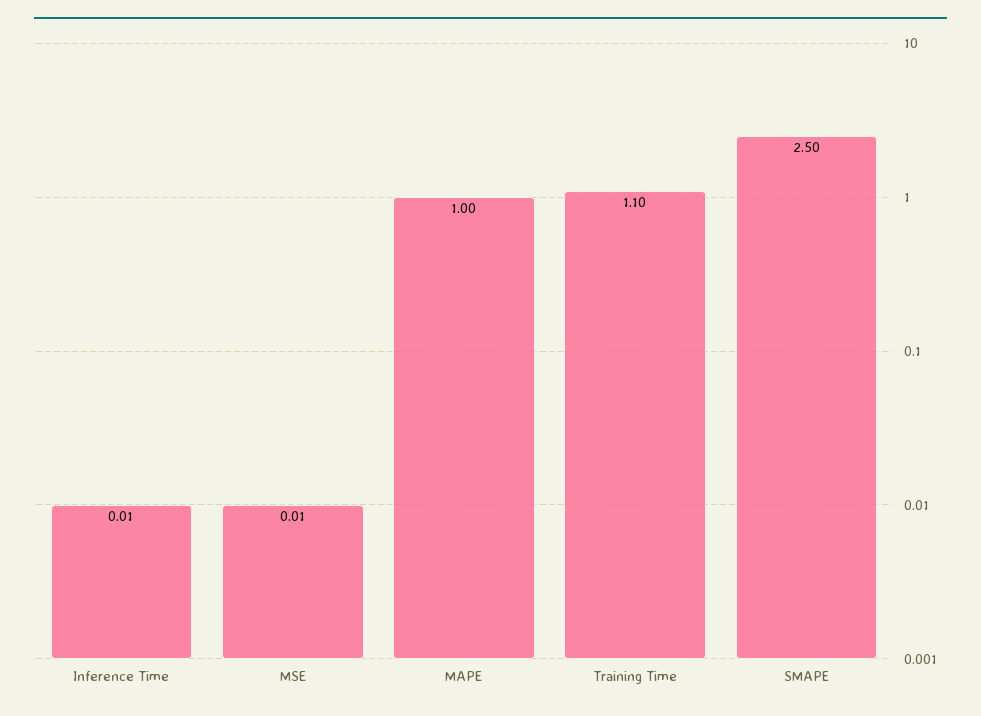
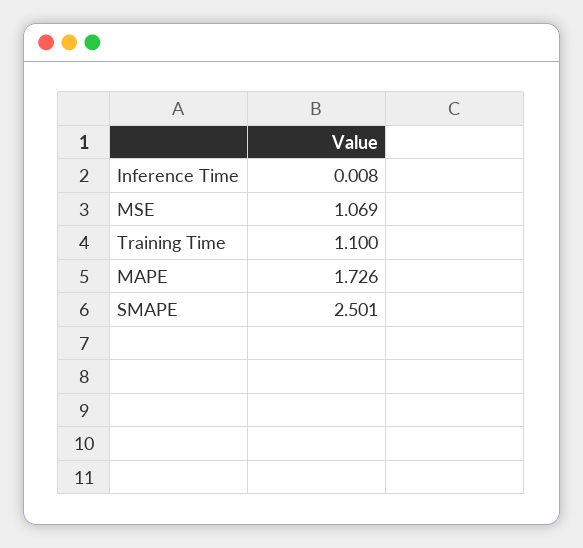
  {
    "Inference Time": 0.008,
-   "MSE": 0.01,
+   "MSE": 1.069,
-   "MAPE": 1,
+   "MAPE": 1.726,
    "Training Time": 1.1,
    "SMAPE": 2.501
  }

